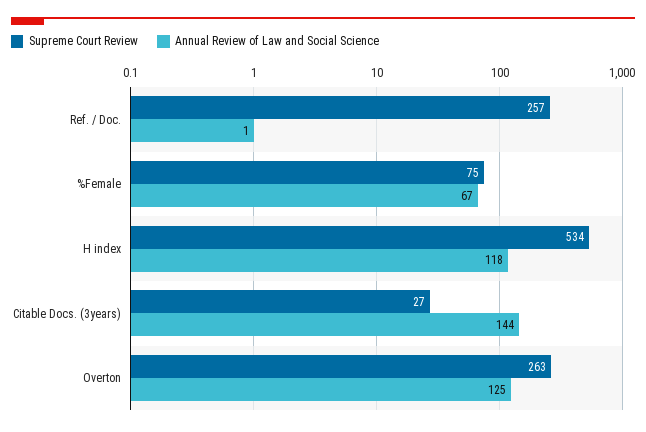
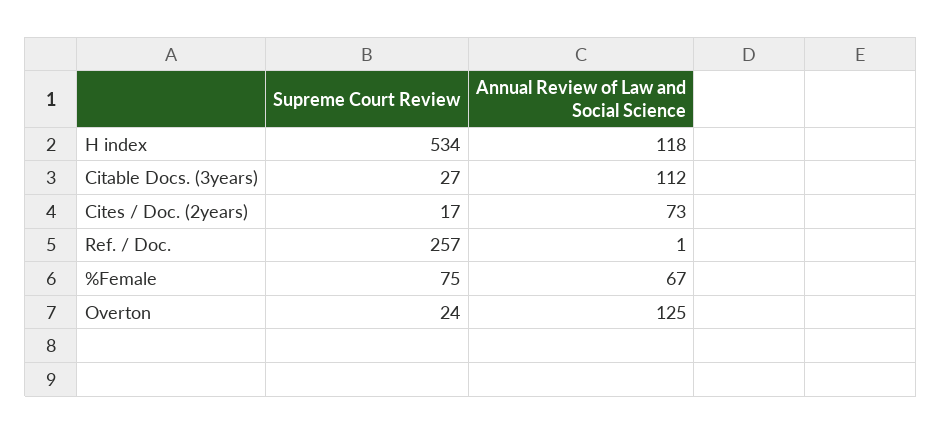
  {
    "Supreme Court Review": {
      "Ref. / Doc.": 257,
      "%Female": 75,
      "H index": 534,
      "Citable Docs. (3years)": 27,
-     "Overton": 263
+     "Overton": 24,
+     "Cites / Doc. (2years)": 17
    },
    "Annual Review of Law and Social Science": {
      "Ref. / Doc.": 1,
      "%Female": 67,
      "H index": 118,
-     "Citable Docs. (3years)": 144,
+     "Citable Docs. (3years)": 112,
-     "Overton": 125
+     "Overton": 125,
+     "Cites / Doc. (2years)": 73
    }
  }

